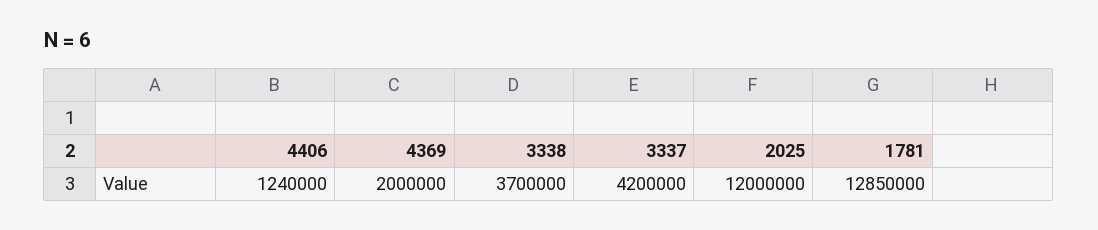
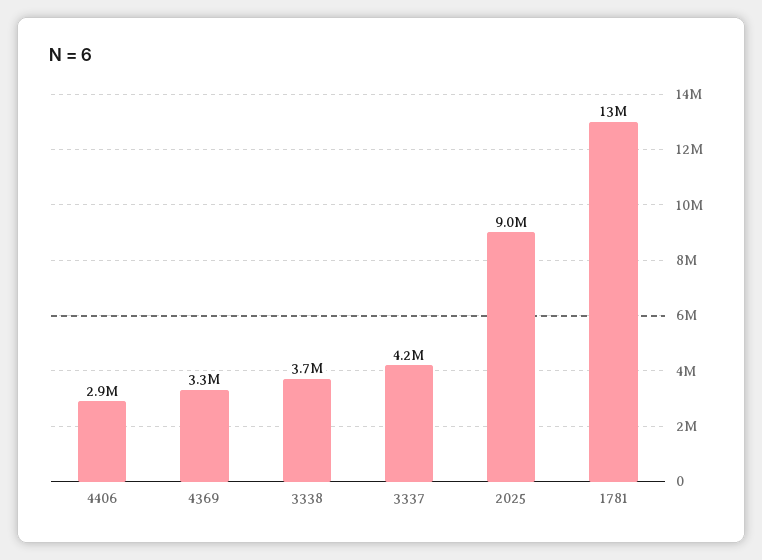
  {
-   "4406": 1240000,
+   "4406": 2900000,
-   "4369": 2000000,
+   "4369": 3300000,
    "3338": 3700000,
    "3337": 4200000,
-   "2025": 12000000,
+   "2025": 9000000,
    "1781": 12850000
  }

